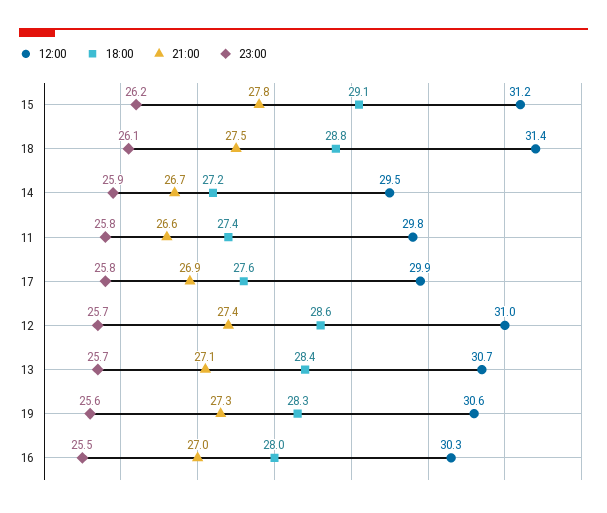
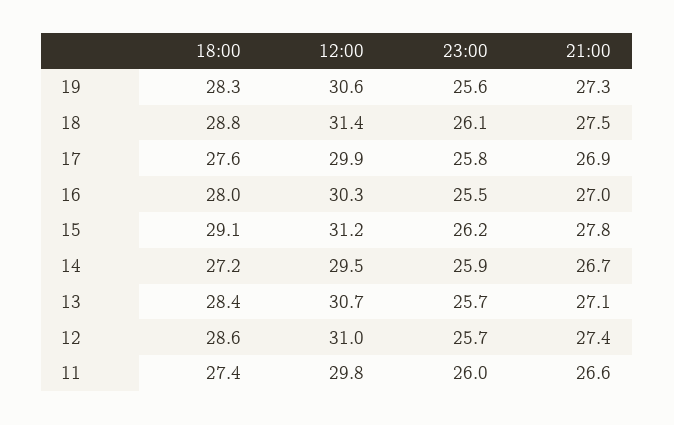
  {
    "12:00": {
      "15": 31.2,
      "18": 31.4,
      "14": 29.5,
      "11": 29.8,
      "17": 29.9,
      "12": 31,
      "13": 30.7,
      "19": 30.6,
      "16": 30.3
    },
    "18:00": {
      "15": 29.1,
      "18": 28.8,
      "14": 27.2,
      "11": 27.4,
      "17": 27.6,
      "12": 28.6,
      "13": 28.4,
      "19": 28.3,
      "16": 28
    },
    "21:00": {
      "15": 27.8,
      "18": 27.5,
      "14": 26.7,
      "11": 26.6,
      "17": 26.9,
      "12": 27.4,
      "13": 27.1,
      "19": 27.3,
      "16": 27
    },
    "23:00": {
      "15": 26.2,
      "18": 26.1,
      "14": 25.9,
-     "11": 25.8,
+     "11": 26,
      "17": 25.8,
      "12": 25.7,
      "13": 25.7,
      "19": 25.6,
      "16": 25.5
    }
  }

